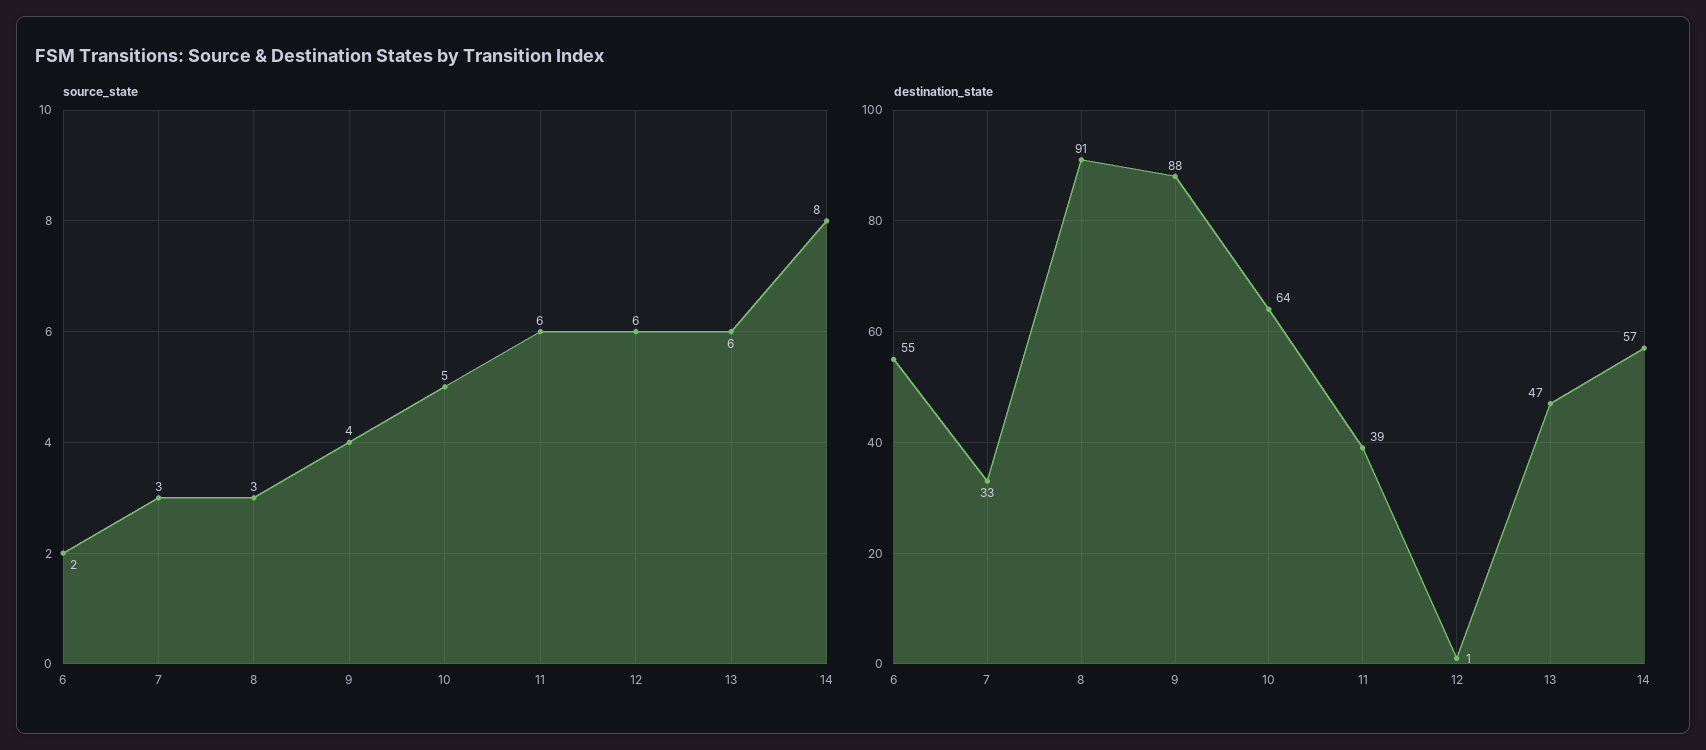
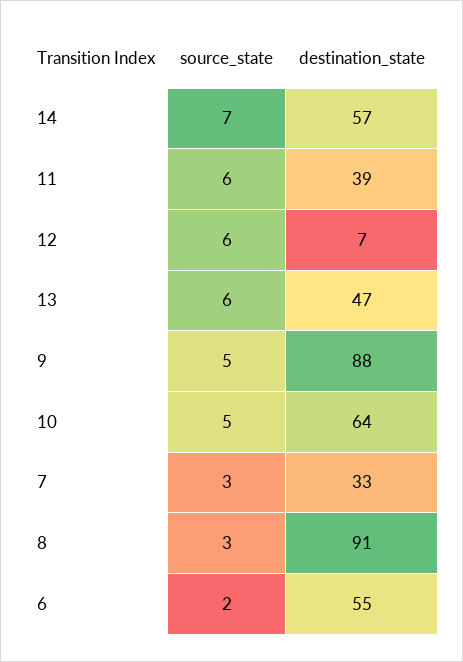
  {
    "source_state": {
      "6": 2,
      "7": 3,
      "8": 3,
-     "9": 4,
+     "9": 5,
      "10": 5,
      "11": 6,
      "12": 6,
      "13": 6,
-     "14": 8
+     "14": 7
    },
    "destination_state": {
      "6": 55,
      "7": 33,
      "8": 91,
      "9": 88,
      "10": 64,
      "11": 39,
-     "12": 1,
+     "12": 7,
      "13": 47,
      "14": 57
    }
  }

